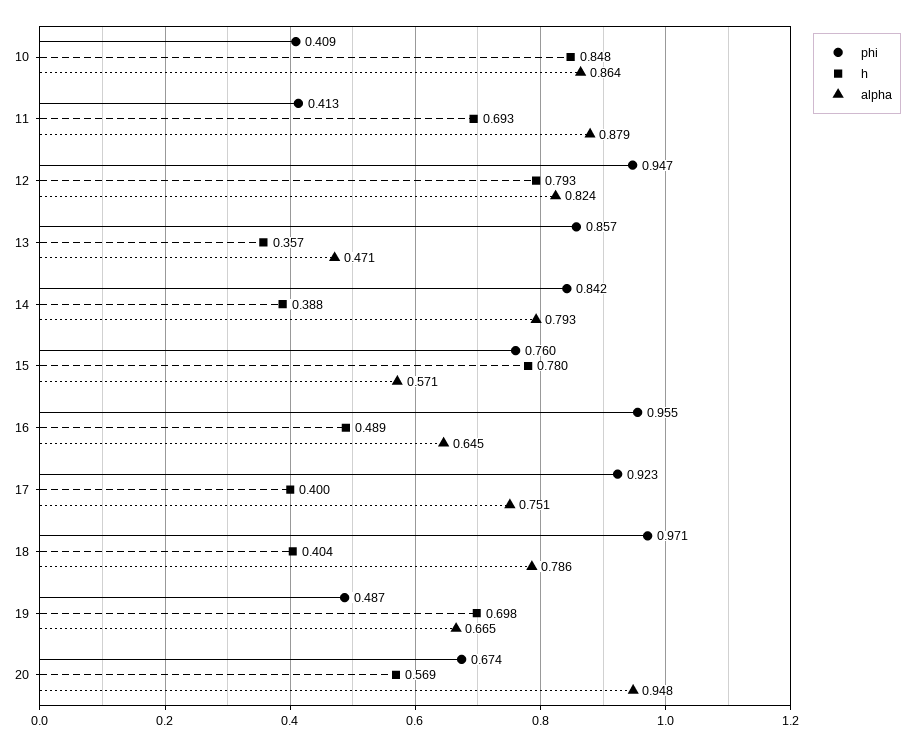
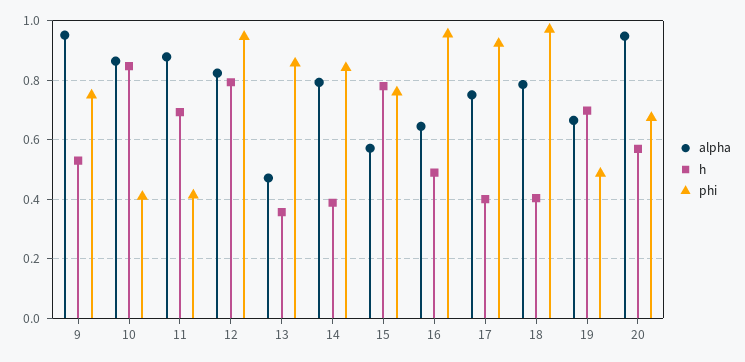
  {
    "phi": {
      "10": 0.409,
      "11": 0.413,
      "12": 0.947,
      "13": 0.857,
      "14": 0.842,
      "15": 0.76,
      "16": 0.955,
      "17": 0.923,
      "18": 0.971,
      "19": 0.487,
-     "20": 0.674
+     "20": 0.674,
+     "9": 0.75
    },
    "h": {
      "10": 0.848,
      "11": 0.693,
      "12": 0.793,
      "13": 0.357,
      "14": 0.388,
      "15": 0.78,
      "16": 0.489,
      "17": 0.4,
      "18": 0.404,
      "19": 0.698,
-     "20": 0.569
+     "20": 0.569,
+     "9": 0.525
    },
    "alpha": {
      "10": 0.864,
      "11": 0.879,
      "12": 0.824,
      "13": 0.471,
      "14": 0.793,
      "15": 0.571,
      "16": 0.645,
      "17": 0.751,
      "18": 0.786,
      "19": 0.665,
-     "20": 0.948
+     "20": 0.948,
+     "9": 0.95
    }
  }

